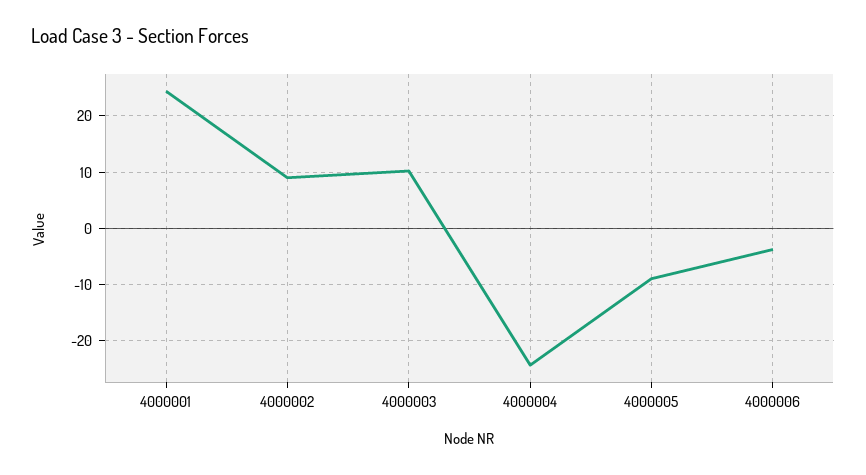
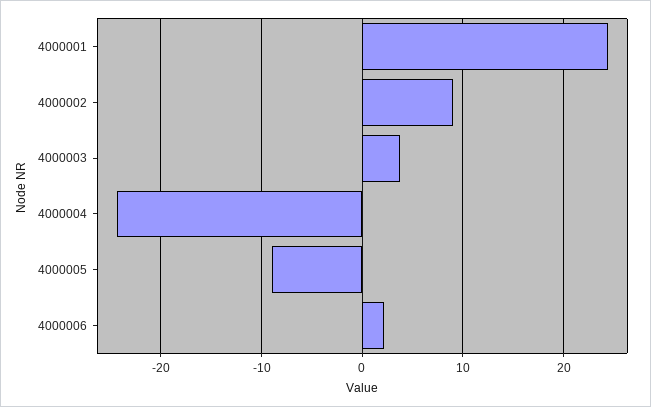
  {
    "4000001": 24,
    "4000002": 9,
-   "4000003": 10,
+   "4000003": 4,
    "4000004": -24,
    "4000005": -9,
-   "4000006": -4
+   "4000006": 2
  }

